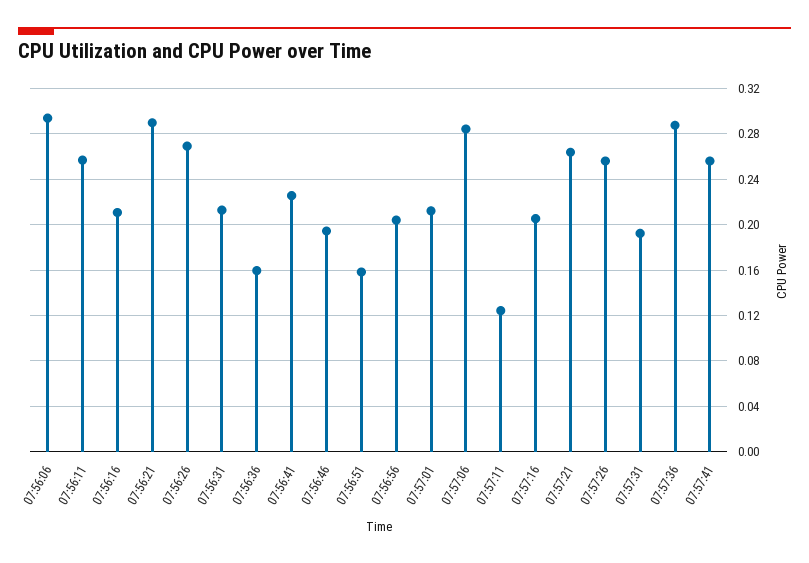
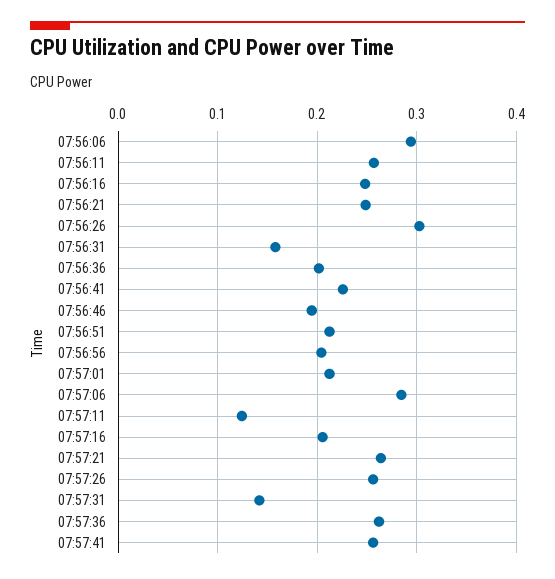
  {
    "07:56:06": 0.29,
    "07:56:11": 0.26,
-   "07:56:16": 0.21,
+   "07:56:16": 0.25,
-   "07:56:21": 0.29,
+   "07:56:21": 0.25,
-   "07:56:26": 0.27,
+   "07:56:26": 0.3,
-   "07:56:31": 0.21,
+   "07:56:31": 0.16,
-   "07:56:36": 0.16,
+   "07:56:36": 0.2,
    "07:56:41": 0.23,
    "07:56:46": 0.19,
-   "07:56:51": 0.16,
+   "07:56:51": 0.21,
    "07:56:56": 0.2,
    "07:57:01": 0.21,
    "07:57:06": 0.28,
    "07:57:11": 0.12,
    "07:57:16": 0.21,
    "07:57:21": 0.26,
    "07:57:26": 0.26,
-   "07:57:31": 0.19,
+   "07:57:31": 0.14,
-   "07:57:36": 0.29,
+   "07:57:36": 0.26,
    "07:57:41": 0.26
  }

